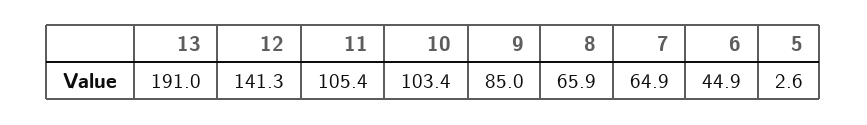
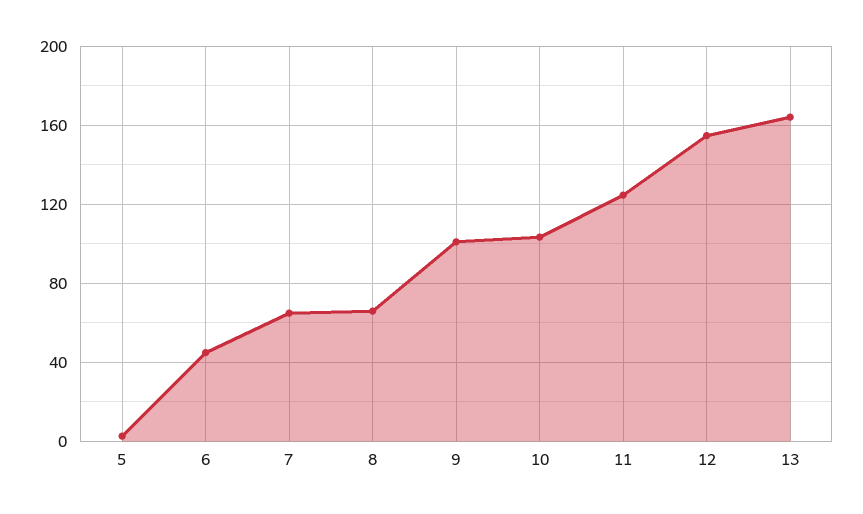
  {
-   "13": 191,
+   "13": 165,
-   "12": 141.3,
+   "12": 155,
-   "11": 105.4,
+   "11": 125,
    "10": 103.4,
-   "9": 85,
+   "9": 100,
    "8": 65.9,
    "7": 64.9,
    "6": 44.9,
    "5": 2.6
  }

